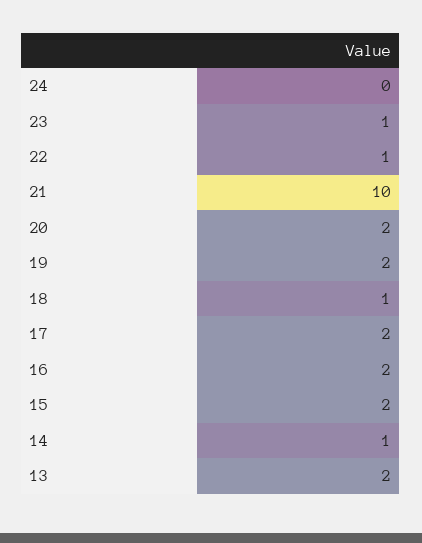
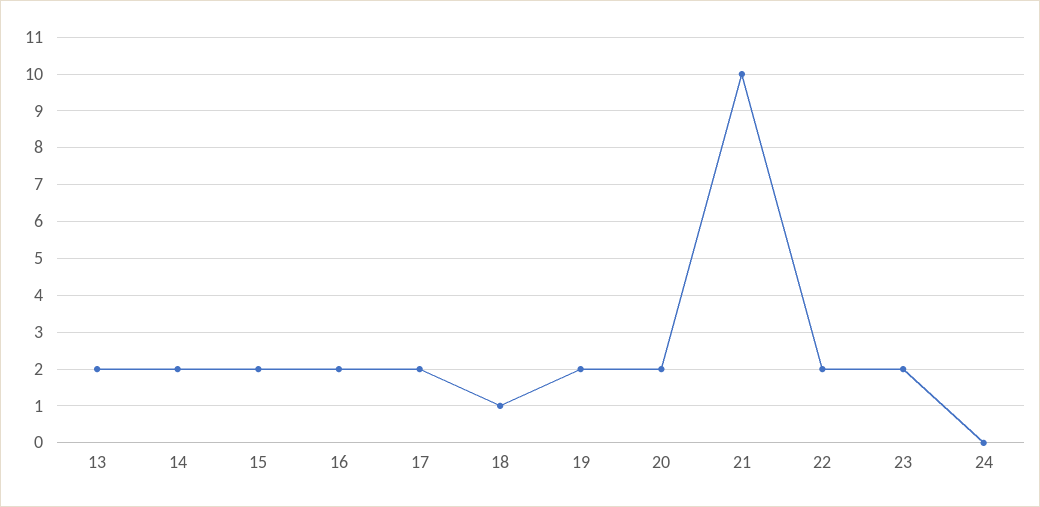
  {
    "24": 0,
-   "23": 1,
+   "23": 2,
-   "22": 1,
+   "22": 2,
    "21": 10,
    "20": 2,
    "19": 2,
    "18": 1,
    "17": 2,
    "16": 2,
    "15": 2,
-   "14": 1,
+   "14": 2,
    "13": 2
  }

